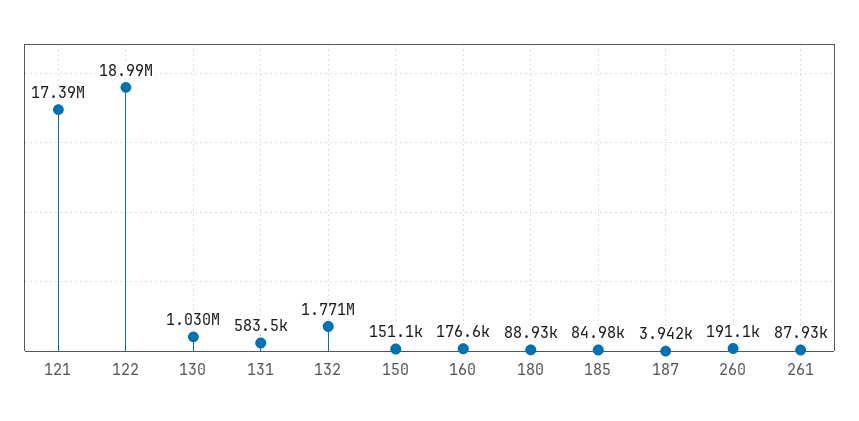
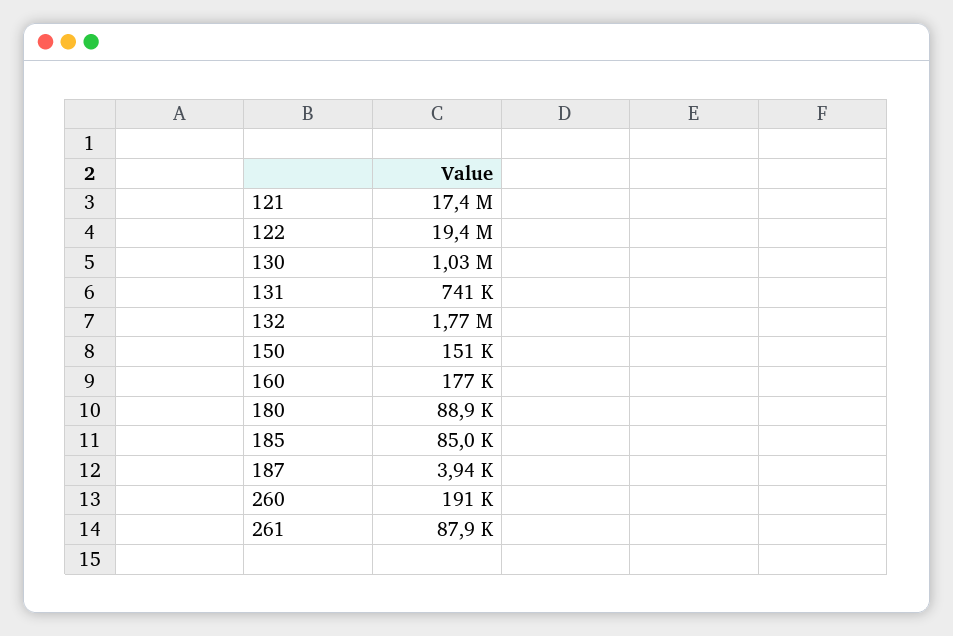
  {
    "121": 17390000,
-   "122": 18990000,
+   "122": 19400000,
    "130": 1030000,
-   "131": 583500,
+   "131": 741000,
    "132": 1771000,
    "150": 151100,
    "160": 176600,
    "180": 88930,
    "185": 84980,
    "187": 3942,
    "260": 191100,
    "261": 87930
  }

